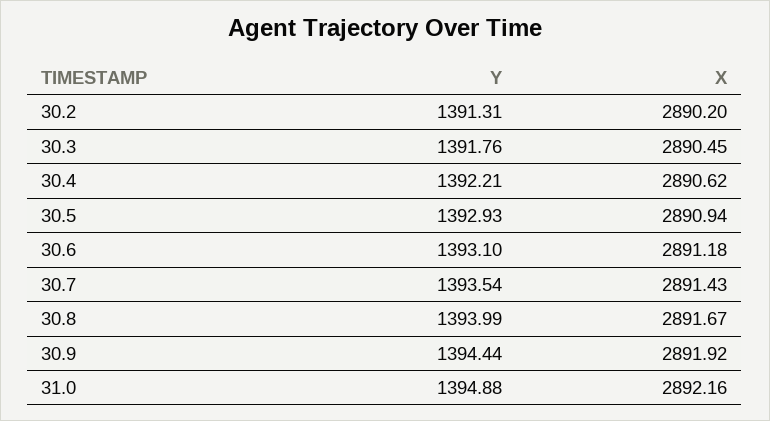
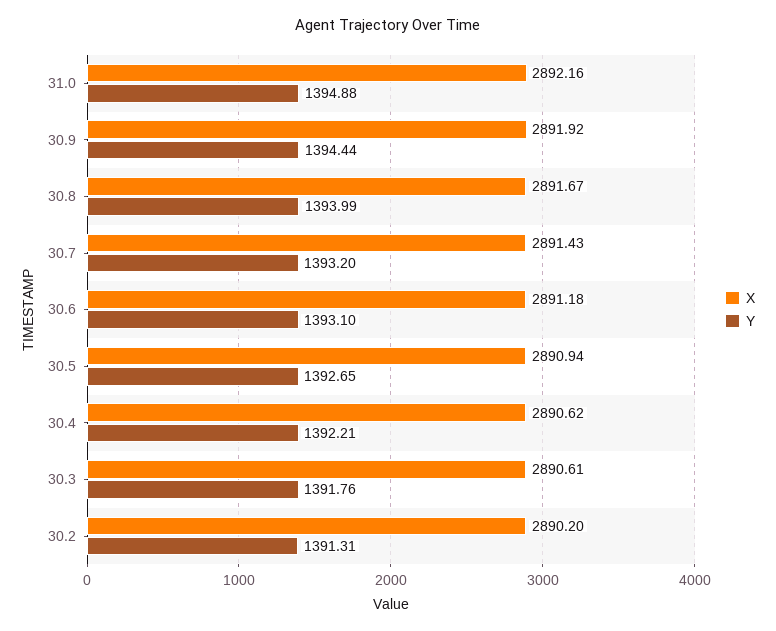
  {
    "Y": {
      "30.2": 1391.31,
      "30.3": 1391.76,
      "30.4": 1392.21,
-     "30.5": 1392.93,
+     "30.5": 1392.65,
      "30.6": 1393.1,
-     "30.7": 1393.54,
+     "30.7": 1393.2,
      "30.8": 1393.99,
      "30.9": 1394.44,
      "31.0": 1394.88
    },
    "X": {
      "30.2": 2890.2,
-     "30.3": 2890.45,
+     "30.3": 2890.61,
      "30.4": 2890.62,
      "30.5": 2890.94,
      "30.6": 2891.18,
      "30.7": 2891.43,
      "30.8": 2891.67,
      "30.9": 2891.92,
      "31.0": 2892.16
    }
  }

